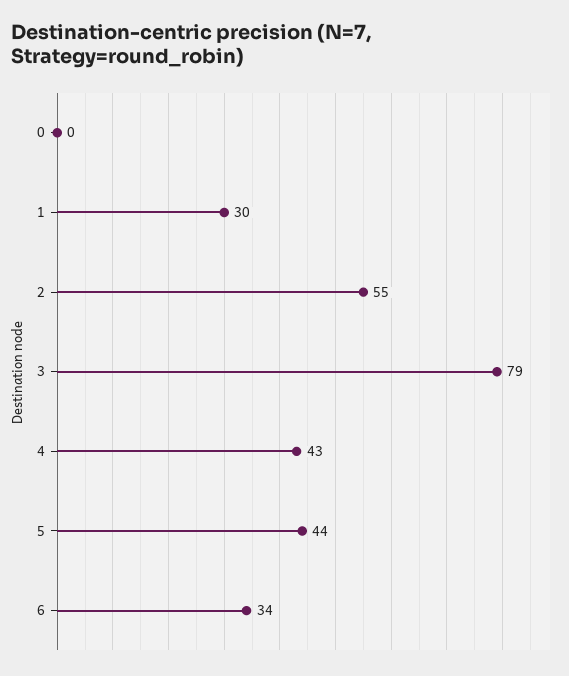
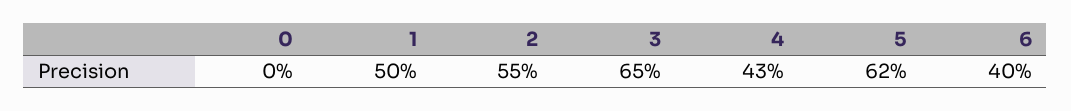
  {
    "0": 0,
-   "1": 30,
+   "1": 50,
    "2": 55,
-   "3": 79,
+   "3": 65,
    "4": 43,
-   "5": 44,
+   "5": 62,
-   "6": 34
+   "6": 40
  }

